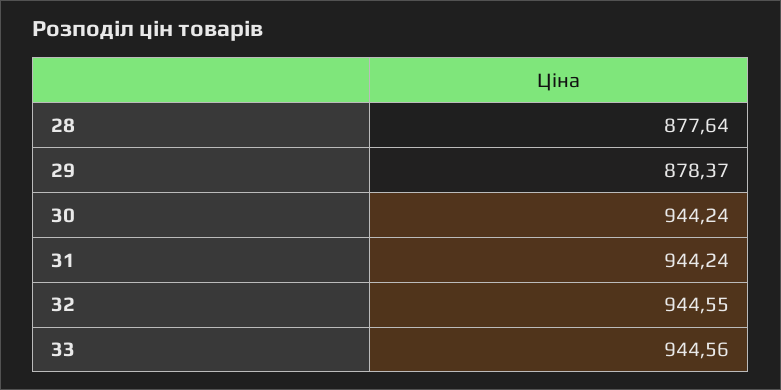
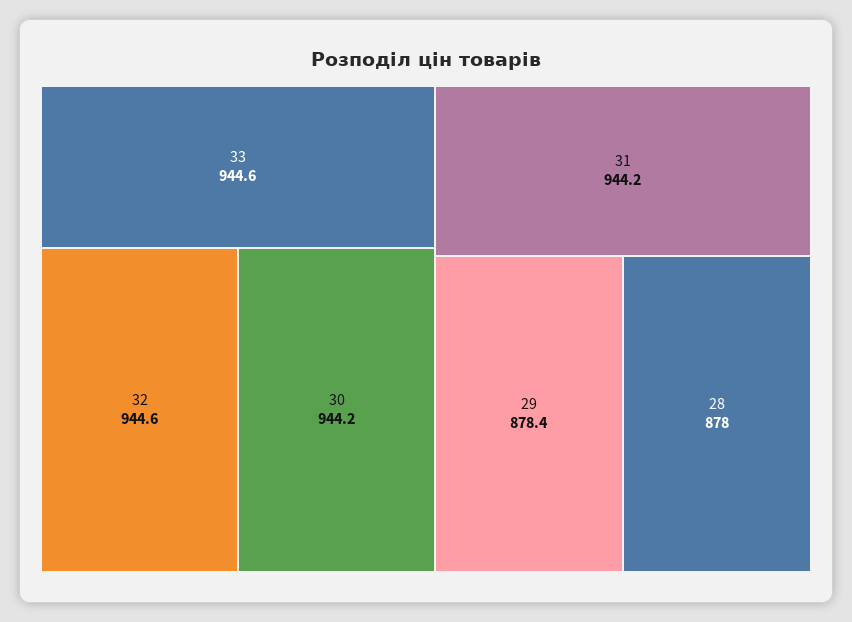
  {
-   "28": 877.64,
+   "28": 878,
    "29": 878.37,
    "30": 944.24,
    "31": 944.24,
    "32": 944.55,
    "33": 944.56
  }

